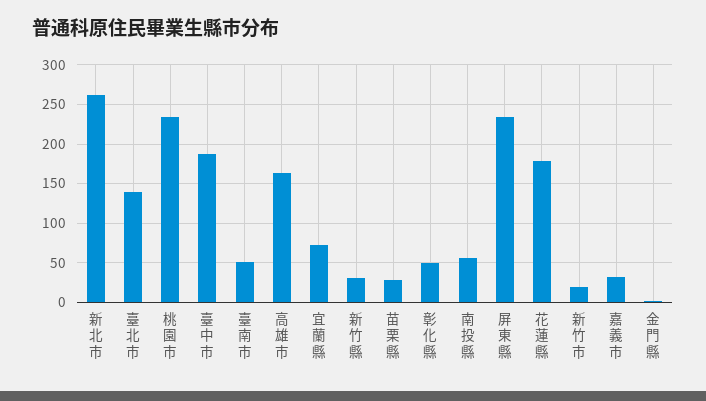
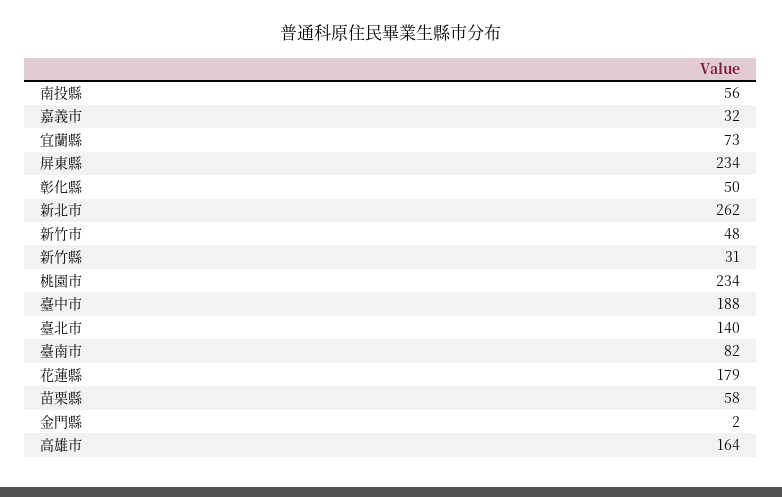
  {
    "新北市": 262,
    "臺北市": 140,
    "桃園市": 234,
    "臺中市": 188,
-   "臺南市": 50,
+   "臺南市": 82,
    "高雄市": 164,
    "宜蘭縣": 73,
    "新竹縣": 31,
-   "苗栗縣": 30,
+   "苗栗縣": 58,
    "彰化縣": 50,
    "南投縣": 56,
    "屏東縣": 234,
    "花蓮縣": 179,
-   "新竹市": 20,
+   "新竹市": 48,
    "嘉義市": 32,
    "金門縣": 2
  }

